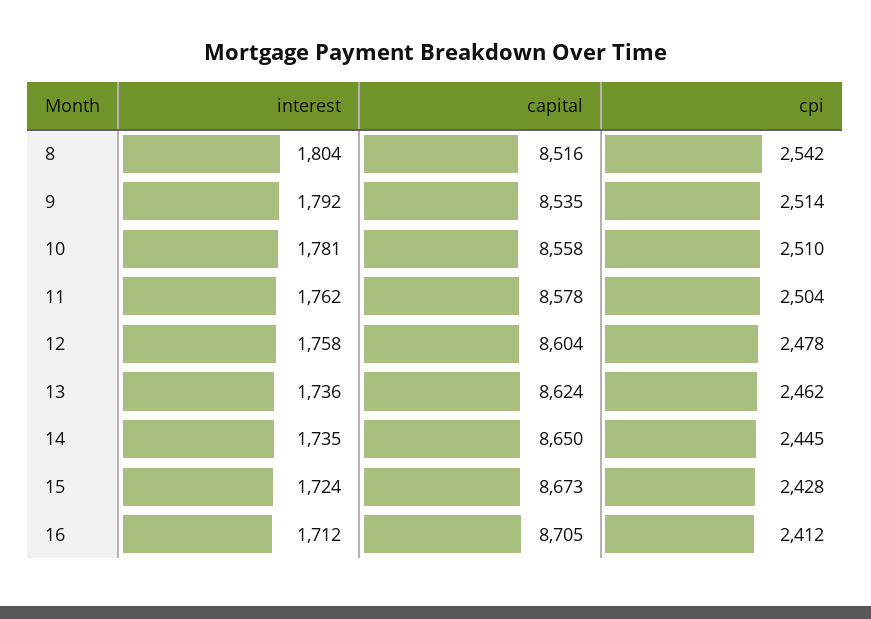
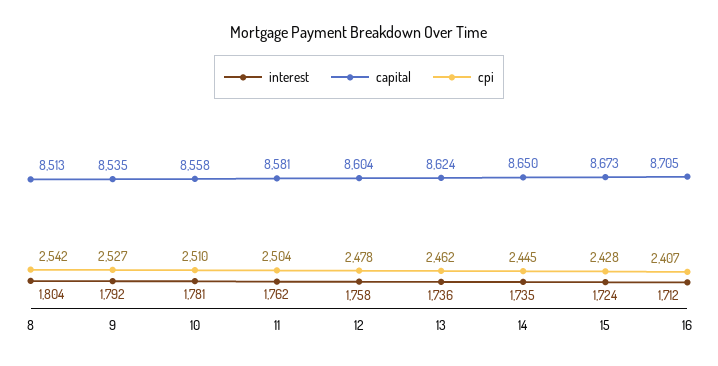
  {
    "interest": {
      "8": 1804,
      "9": 1792,
      "10": 1781,
      "11": 1762,
      "12": 1758,
      "13": 1736,
      "14": 1735,
      "15": 1724,
      "16": 1712
    },
    "capital": {
-     "8": 8516,
+     "8": 8513,
      "9": 8535,
      "10": 8558,
-     "11": 8578,
+     "11": 8581,
      "12": 8604,
      "13": 8624,
      "14": 8650,
      "15": 8673,
      "16": 8705
    },
    "cpi": {
      "8": 2542,
-     "9": 2514,
+     "9": 2527,
      "10": 2510,
      "11": 2504,
      "12": 2478,
      "13": 2462,
      "14": 2445,
      "15": 2428,
-     "16": 2412
+     "16": 2407
    }
  }

